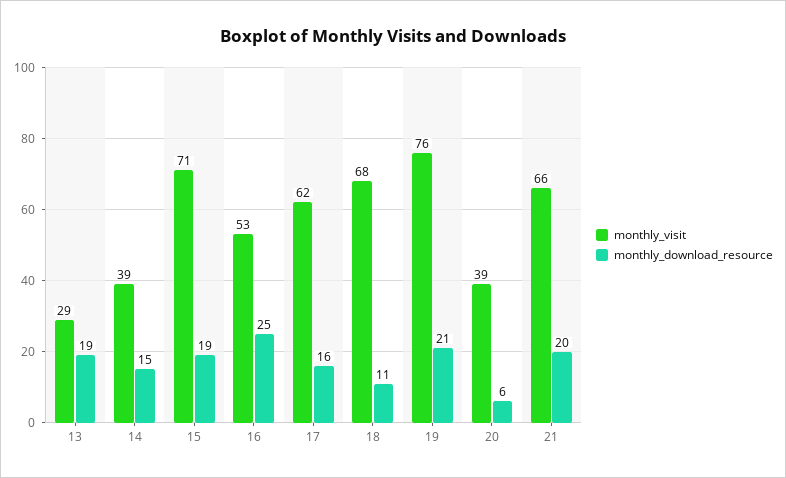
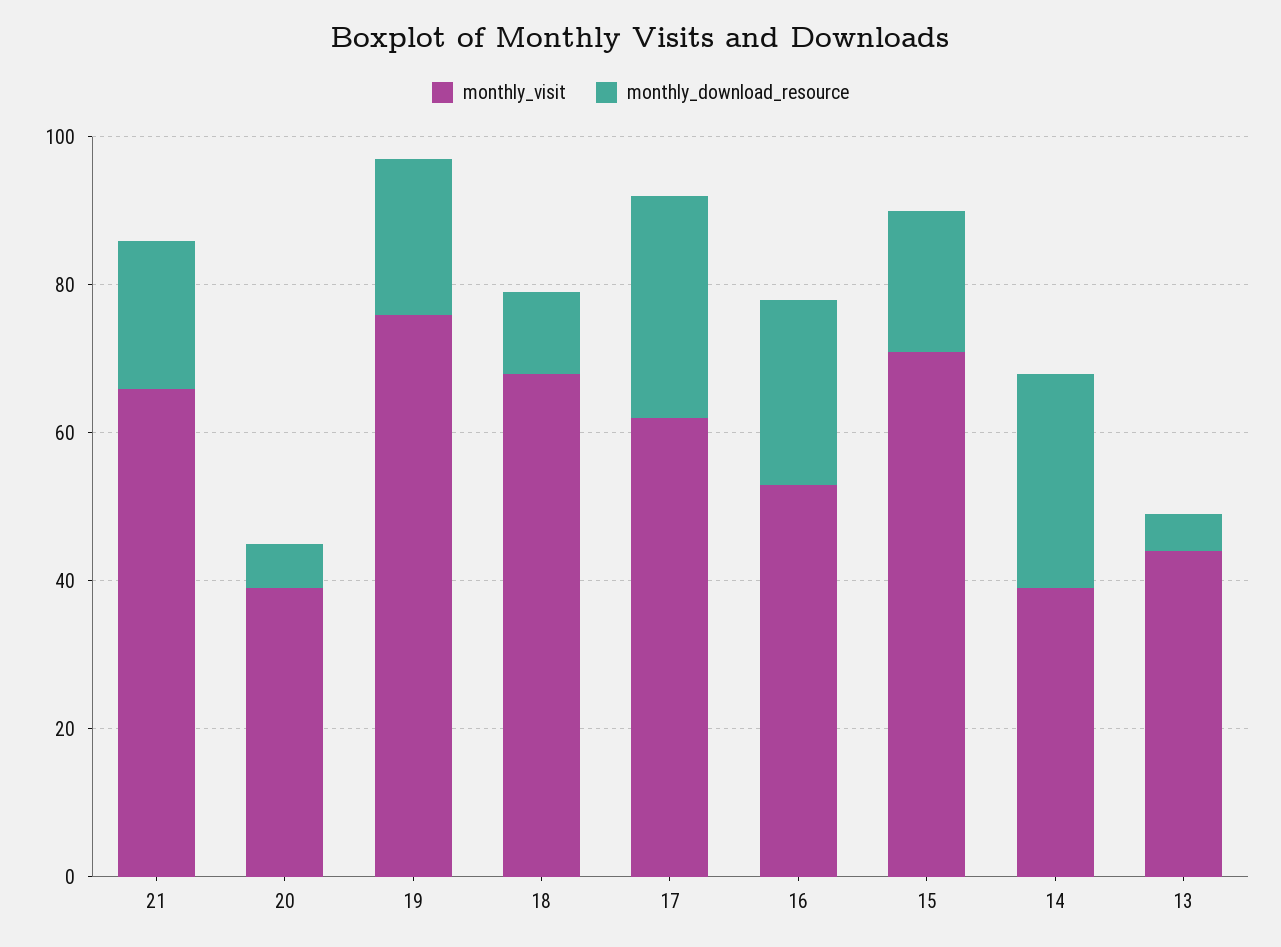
  {
    "monthly_visit": {
-     "13": 29,
+     "13": 45,
      "14": 39,
      "15": 71,
      "16": 53,
      "17": 62,
      "18": 68,
      "19": 76,
      "20": 39,
      "21": 66
    },
    "monthly_download_resource": {
-     "13": 19,
+     "13": 5,
-     "14": 15,
+     "14": 30,
      "15": 19,
      "16": 25,
-     "17": 16,
+     "17": 30,
      "18": 11,
      "19": 21,
      "20": 6,
      "21": 20
    }
  }

